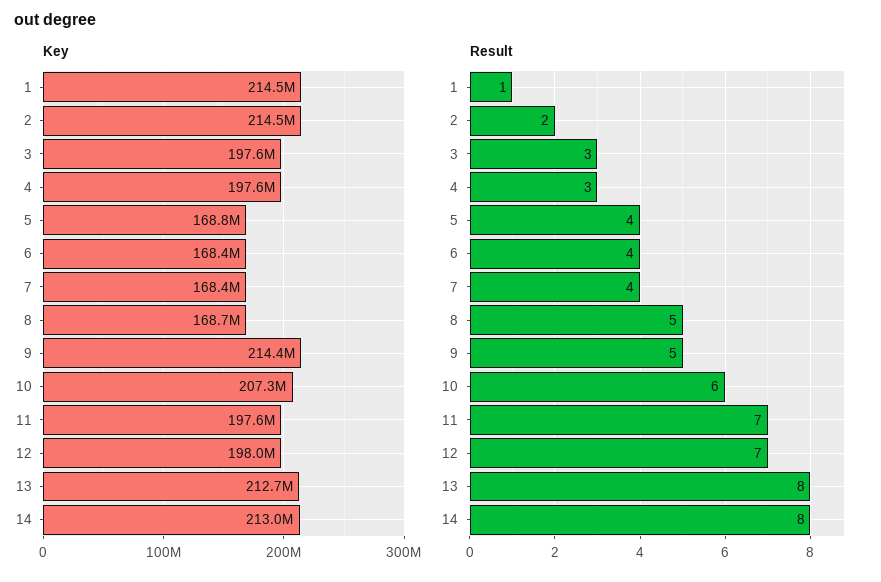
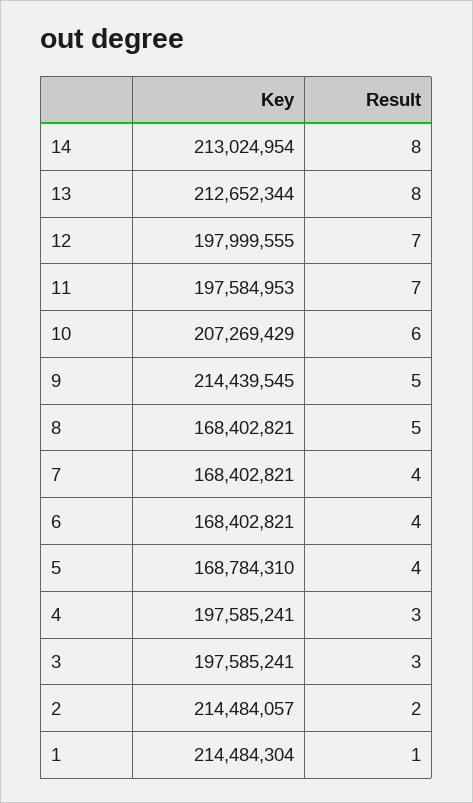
  {
    "Key": {
      "1": 214484304,
      "2": 214484057,
      "3": 197585241,
      "4": 197585241,
      "5": 168784310,
      "6": 168402821,
      "7": 168402821,
-     "8": 168700000,
+     "8": 168402821,
      "9": 214439545,
      "10": 207269429,
      "11": 197584953,
      "12": 197999555,
      "13": 212652344,
      "14": 213024954
    },
    "Result": {
      "1": 1,
      "2": 2,
      "3": 3,
      "4": 3,
      "5": 4,
      "6": 4,
      "7": 4,
      "8": 5,
      "9": 5,
      "10": 6,
      "11": 7,
      "12": 7,
      "13": 8,
      "14": 8
    }
  }

